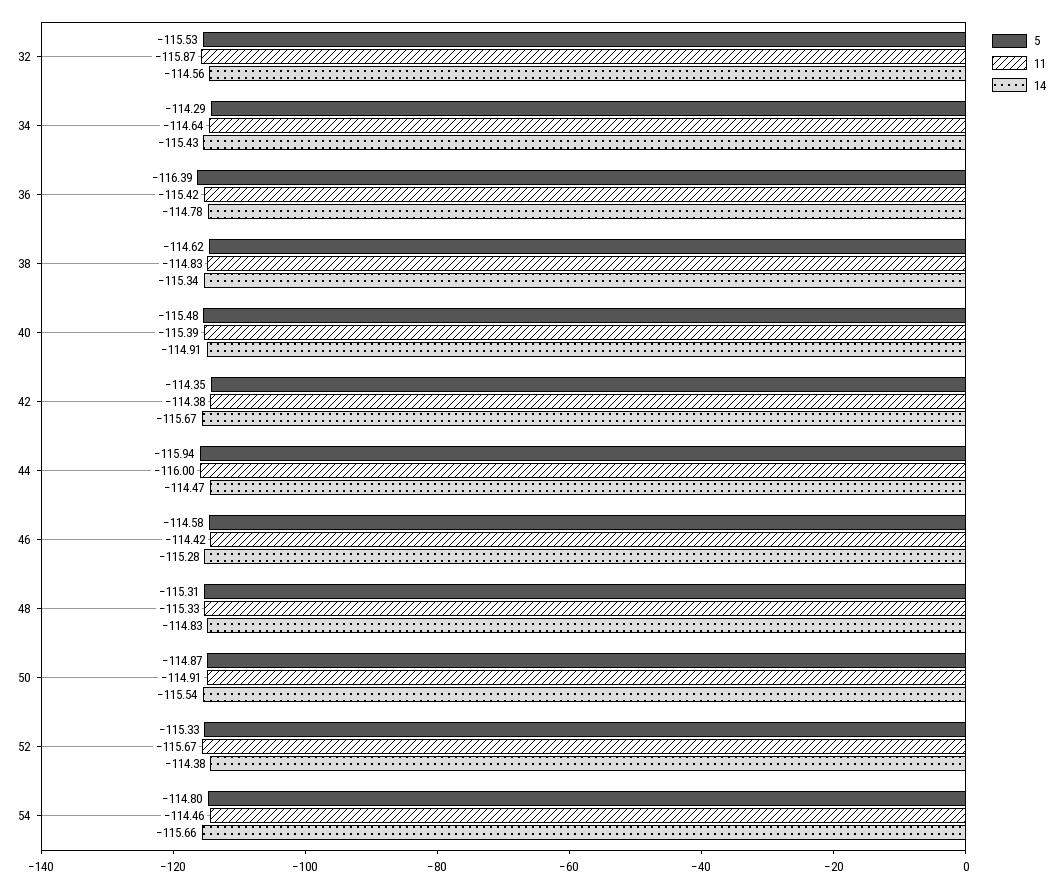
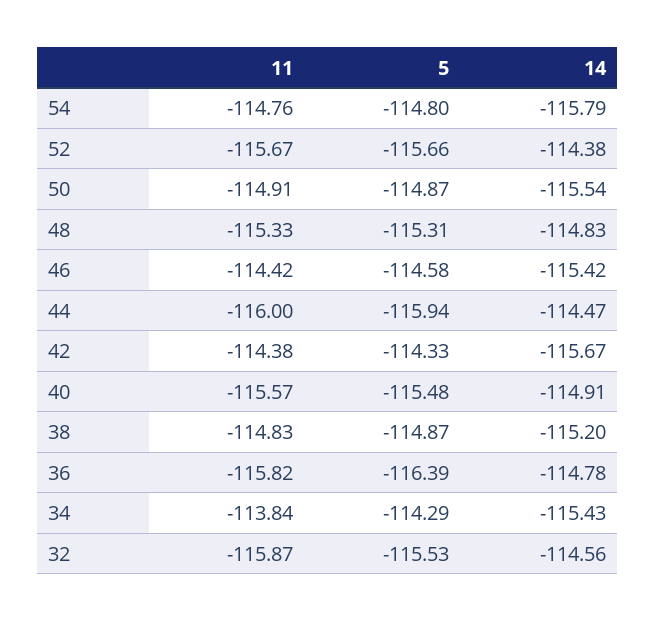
  {
    "5": {
      "32": -115.53,
      "34": -114.29,
      "36": -116.39,
-     "38": -114.62,
+     "38": -114.87,
      "40": -115.48,
-     "42": -114.35,
+     "42": -114.33,
      "44": -115.94,
      "46": -114.58,
      "48": -115.31,
      "50": -114.87,
-     "52": -115.33,
+     "52": -115.66,
      "54": -114.8
    },
    "11": {
      "32": -115.87,
-     "34": -114.64,
+     "34": -113.84,
-     "36": -115.42,
+     "36": -115.82,
      "38": -114.83,
-     "40": -115.39,
+     "40": -115.57,
      "42": -114.38,
      "44": -116,
      "46": -114.42,
      "48": -115.33,
      "50": -114.91,
      "52": -115.67,
-     "54": -114.46
+     "54": -114.76
    },
    "14": {
      "32": -114.56,
      "34": -115.43,
      "36": -114.78,
-     "38": -115.34,
+     "38": -115.2,
      "40": -114.91,
      "42": -115.67,
      "44": -114.47,
-     "46": -115.28,
+     "46": -115.42,
      "48": -114.83,
      "50": -115.54,
      "52": -114.38,
-     "54": -115.66
+     "54": -115.79
    }
  }

